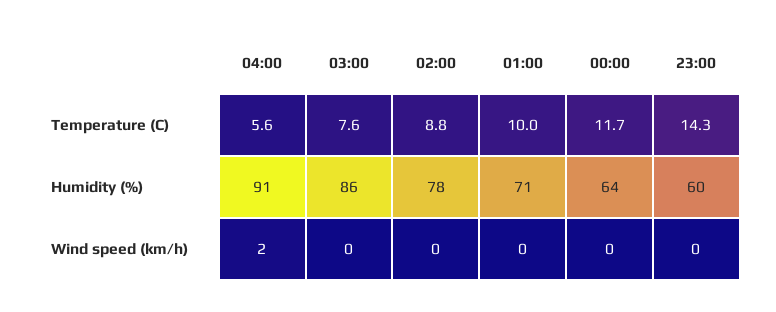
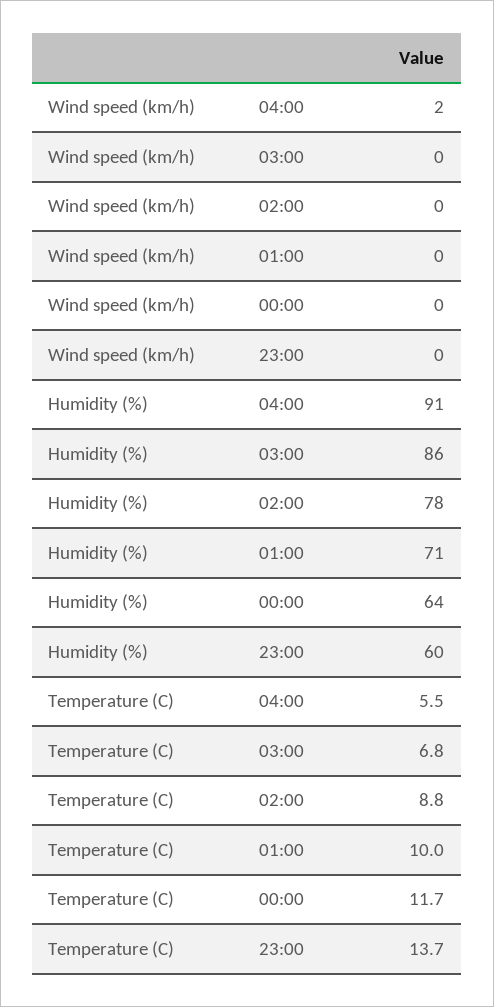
  {
    "04:00": {
-     "Temperature (C)": 5.6,
+     "Temperature (C)": 5.5,
      "Humidity (%)": 91,
      "Wind speed (km/h)": 2
    },
    "03:00": {
-     "Temperature (C)": 7.6,
+     "Temperature (C)": 6.8,
      "Humidity (%)": 86,
      "Wind speed (km/h)": 0
    },
    "02:00": {
      "Temperature (C)": 8.8,
      "Humidity (%)": 78,
      "Wind speed (km/h)": 0
    },
    "01:00": {
      "Temperature (C)": 10,
      "Humidity (%)": 71,
      "Wind speed (km/h)": 0
    },
    "00:00": {
      "Temperature (C)": 11.7,
      "Humidity (%)": 64,
      "Wind speed (km/h)": 0
    },
    "23:00": {
-     "Temperature (C)": 14.3,
+     "Temperature (C)": 13.7,
      "Humidity (%)": 60,
      "Wind speed (km/h)": 0
    }
  }

